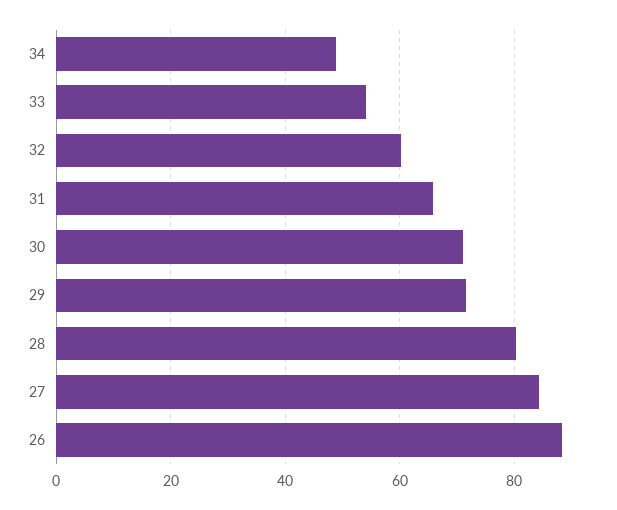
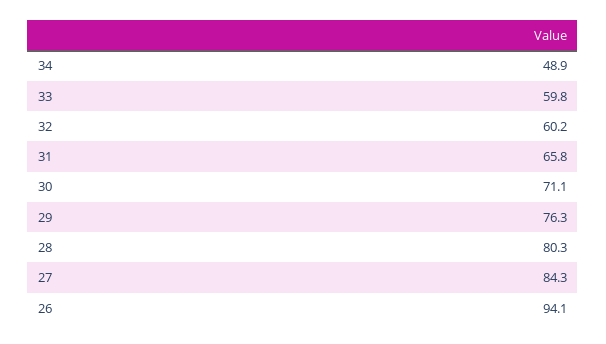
  {
    "34": 48.9,
-   "33": 54,
+   "33": 59.8,
    "32": 60.2,
    "31": 65.8,
    "30": 71.1,
-   "29": 72,
+   "29": 76.3,
    "28": 80.3,
    "27": 84.3,
-   "26": 88
+   "26": 94.1
  }

